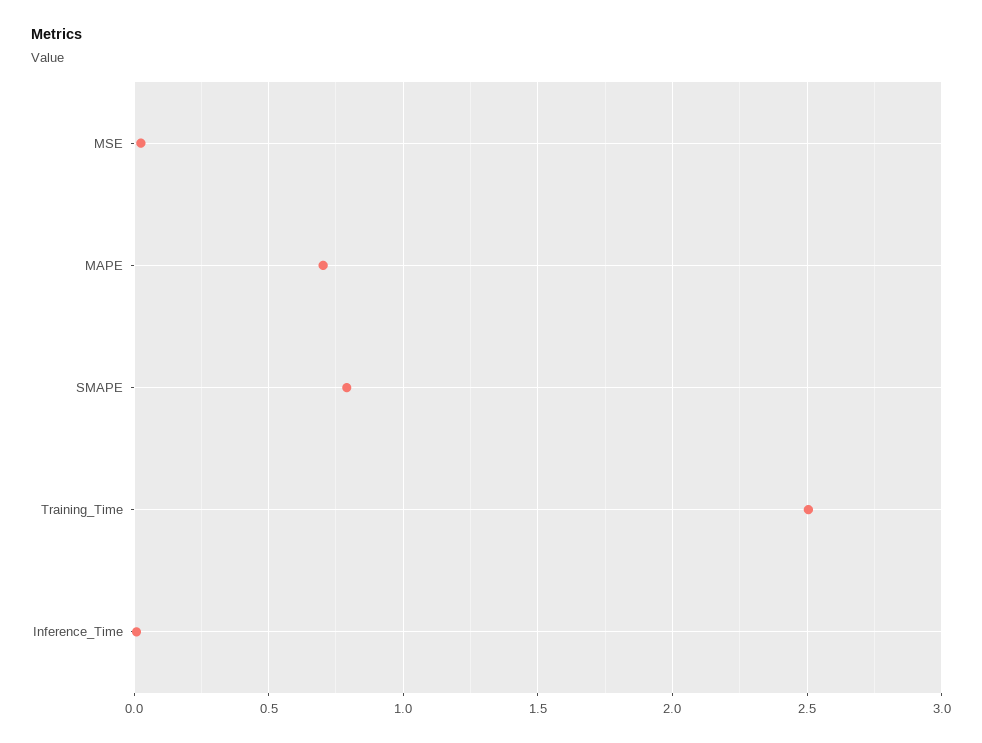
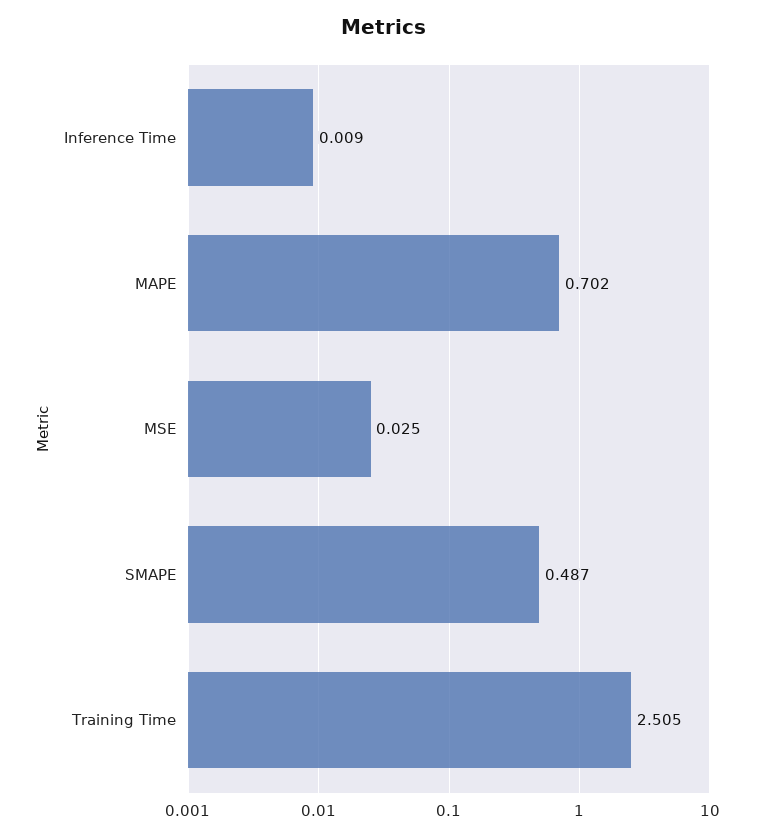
  {
    "MSE": 0.025,
    "MAPE": 0.702,
-   "SMAPE": 0.8,
+   "SMAPE": 0.487,
    "Training_Time": 2.505,
    "Inference_Time": 0.009
  }

